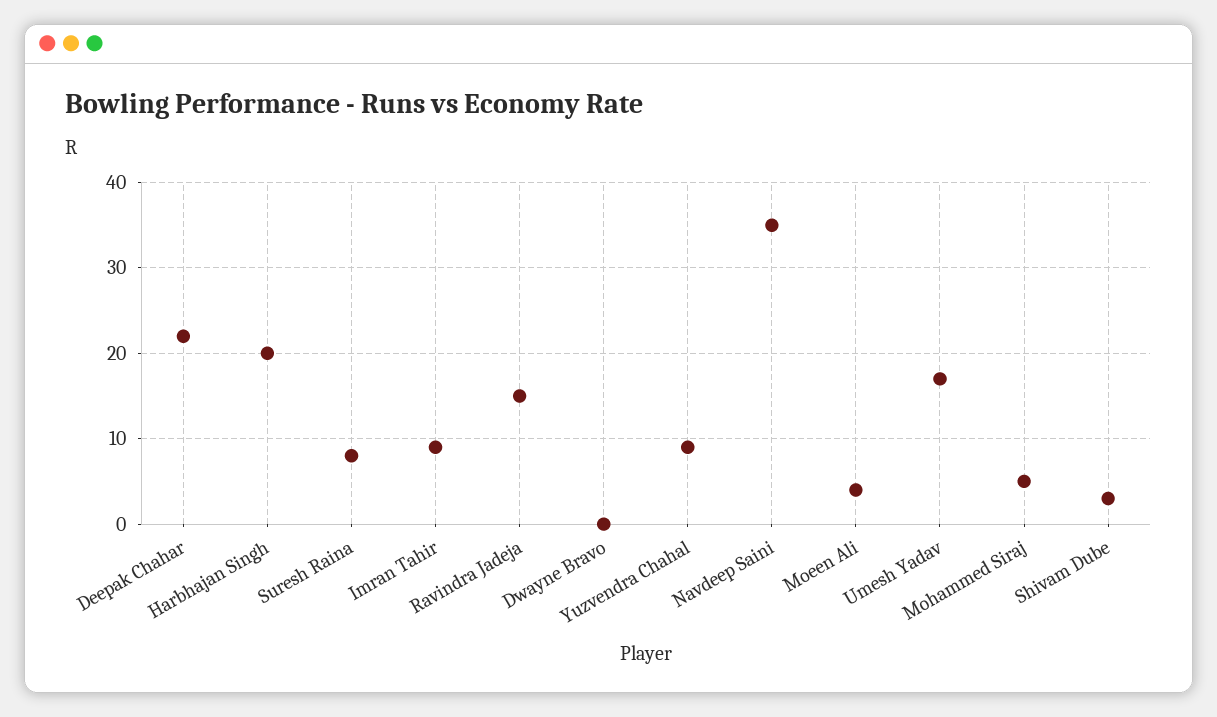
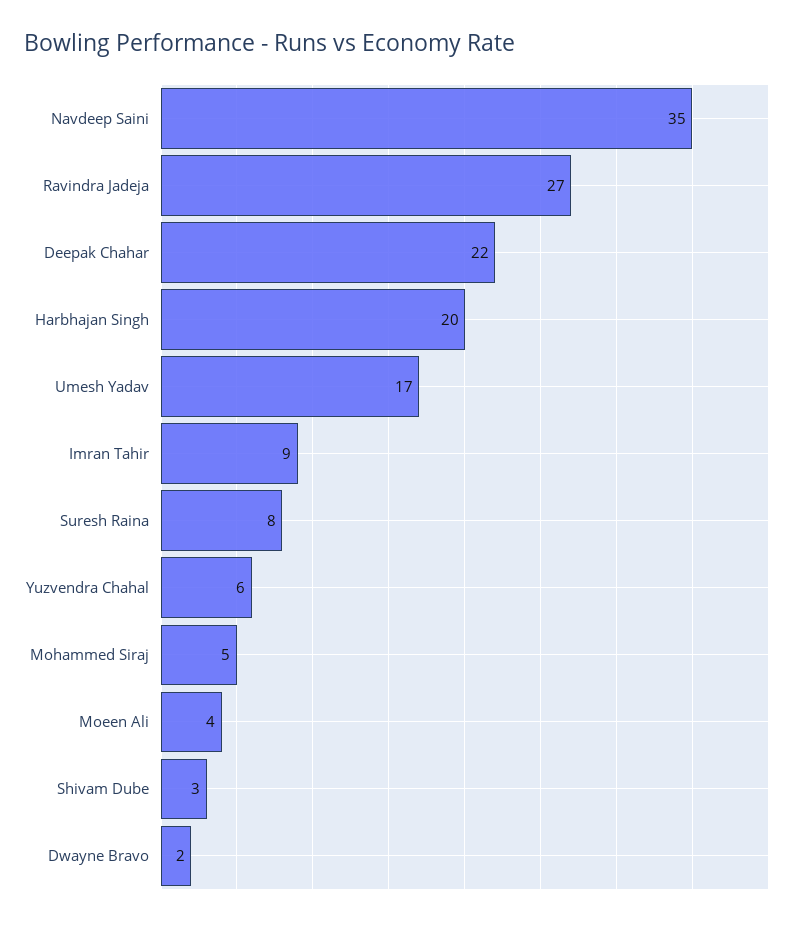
  {
    "Deepak Chahar": 22,
    "Harbhajan Singh": 20,
    "Suresh Raina": 8,
    "Imran Tahir": 9,
-   "Ravindra Jadeja": 15,
+   "Ravindra Jadeja": 27,
-   "Dwayne Bravo": 0,
+   "Dwayne Bravo": 2,
-   "Yuzvendra Chahal": 9,
+   "Yuzvendra Chahal": 6,
    "Navdeep Saini": 35,
    "Moeen Ali": 4,
    "Umesh Yadav": 17,
    "Mohammed Siraj": 5,
    "Shivam Dube": 3
  }

